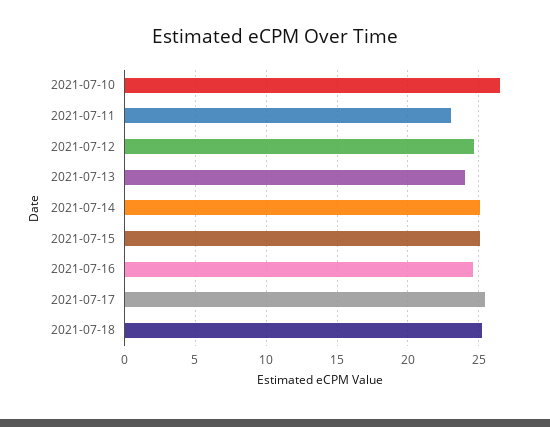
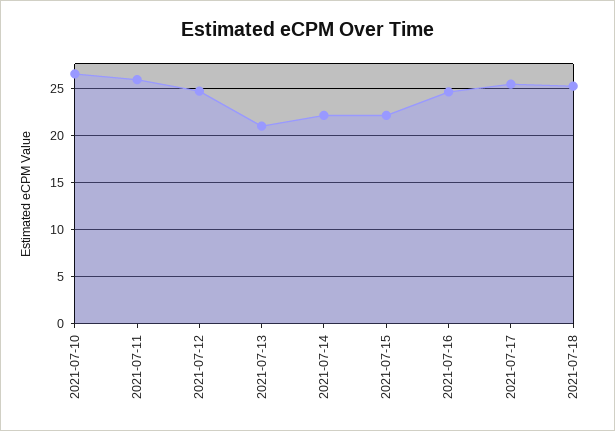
  {
    "2021-07-10": 26.5,
-   "2021-07-11": 23,
+   "2021-07-11": 26,
    "2021-07-12": 24.5,
-   "2021-07-13": 24,
+   "2021-07-13": 21,
-   "2021-07-14": 25,
+   "2021-07-14": 22,
-   "2021-07-15": 25,
+   "2021-07-15": 22,
    "2021-07-16": 24.5,
    "2021-07-17": 25.5,
    "2021-07-18": 25
  }

